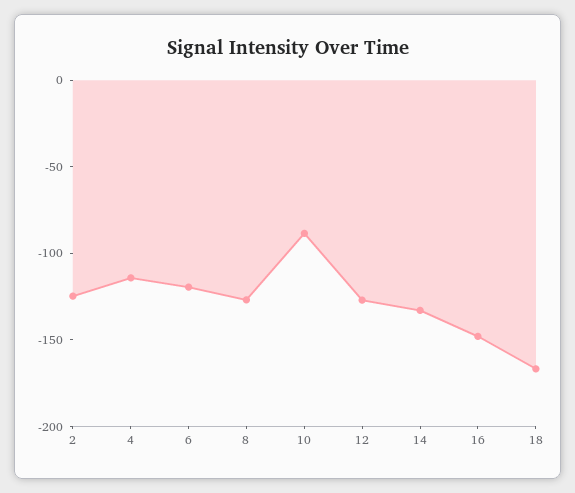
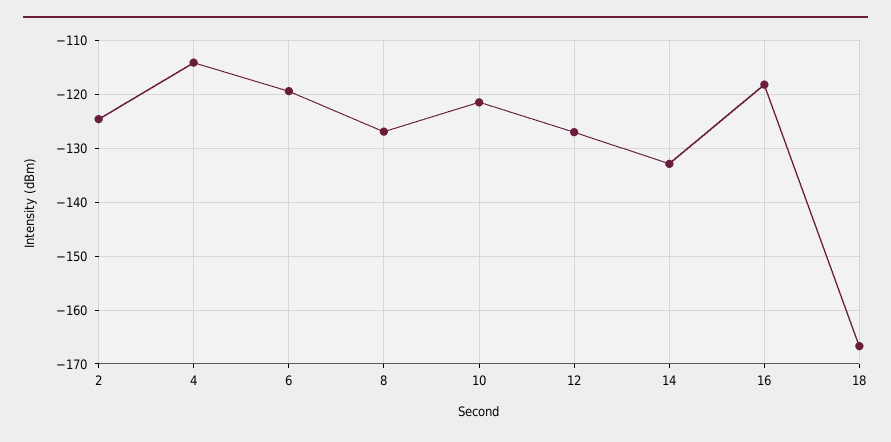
  {
    "2": -124,
    "4": -114,
    "6": -120,
    "8": -126,
-   "10": -90,
+   "10": -122,
    "12": -128,
    "14": -132,
-   "16": -150,
+   "16": -118,
    "18": -166
  }

